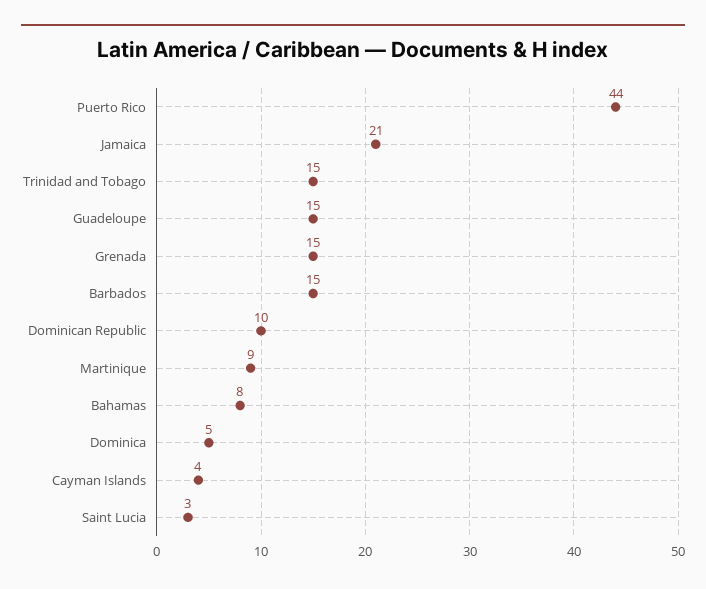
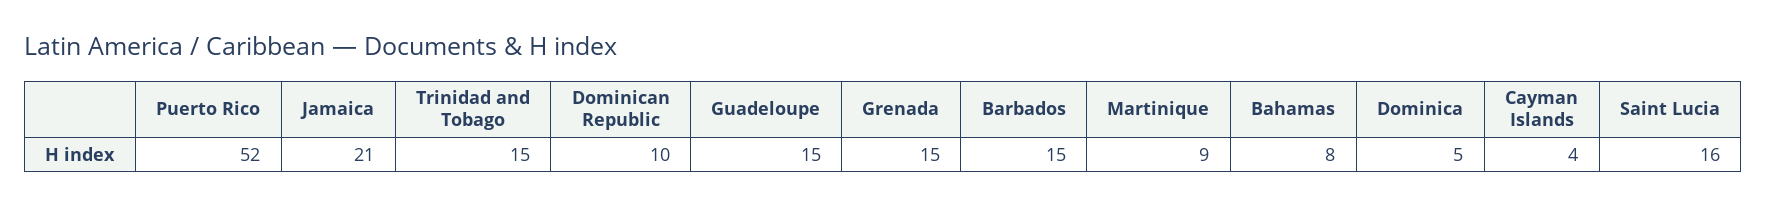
  {
-   "Puerto Rico": 44,
+   "Puerto Rico": 52,
    "Jamaica": 21,
    "Trinidad and Tobago": 15,
    "Guadeloupe": 15,
    "Grenada": 15,
    "Barbados": 15,
    "Dominican Republic": 10,
    "Martinique": 9,
    "Bahamas": 8,
    "Dominica": 5,
    "Cayman Islands": 4,
-   "Saint Lucia": 3
+   "Saint Lucia": 16
  }

